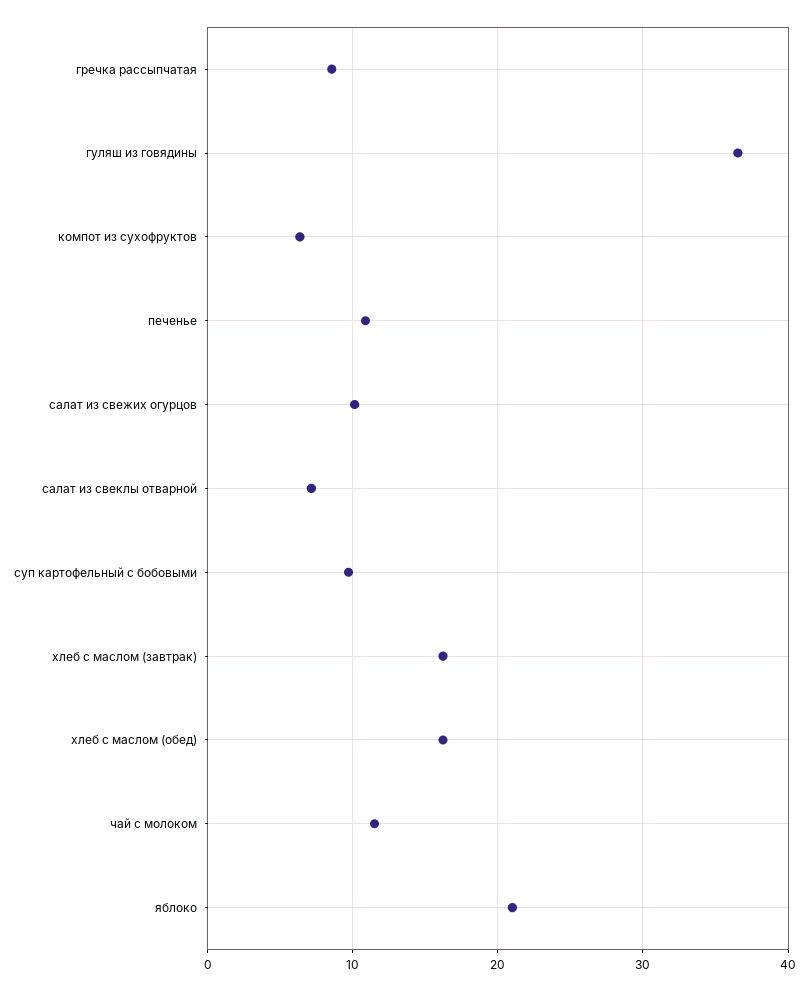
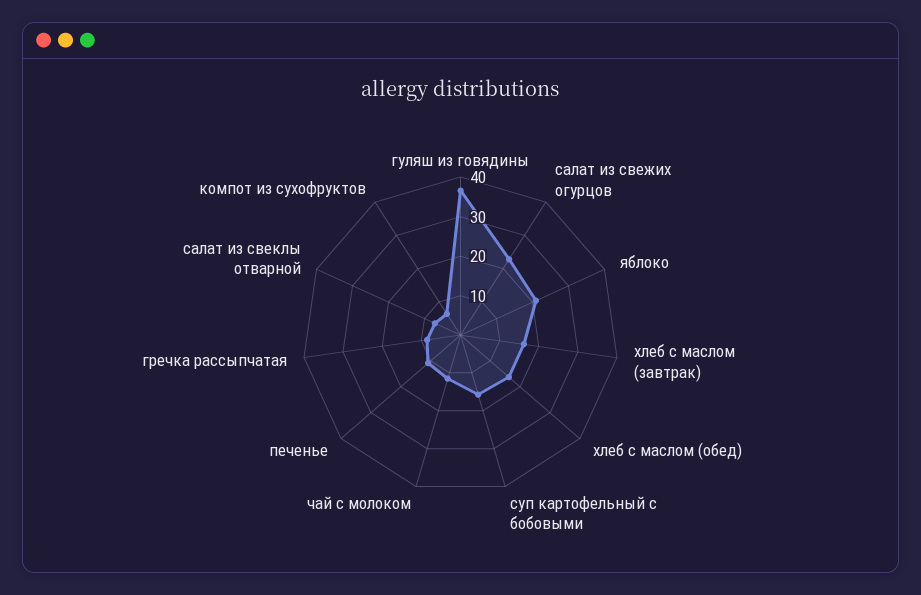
  {
    "гречка рассыпчатая": 9,
    "гуляш из говядины": 37,
    "компот из сухофруктов": 6,
    "печенье": 11,
-   "салат из свежих огурцов": 10,
+   "салат из свежих огурцов": 22.5,
    "салат из свеклы отварной": 7,
-   "суп картофельный с бобовыми": 10,
+   "суп картофельный с бобовыми": 15,
    "хлеб с маслом (завтрак)": 16,
    "хлеб с маслом (обед)": 16,
    "чай с молоком": 12,
    "яблоко": 21
  }

